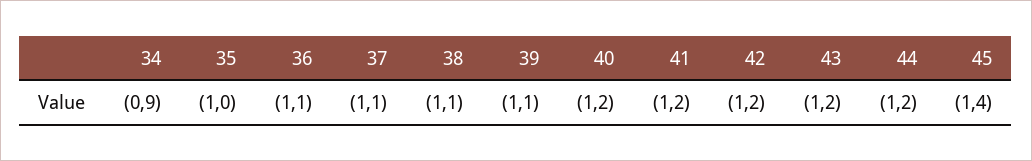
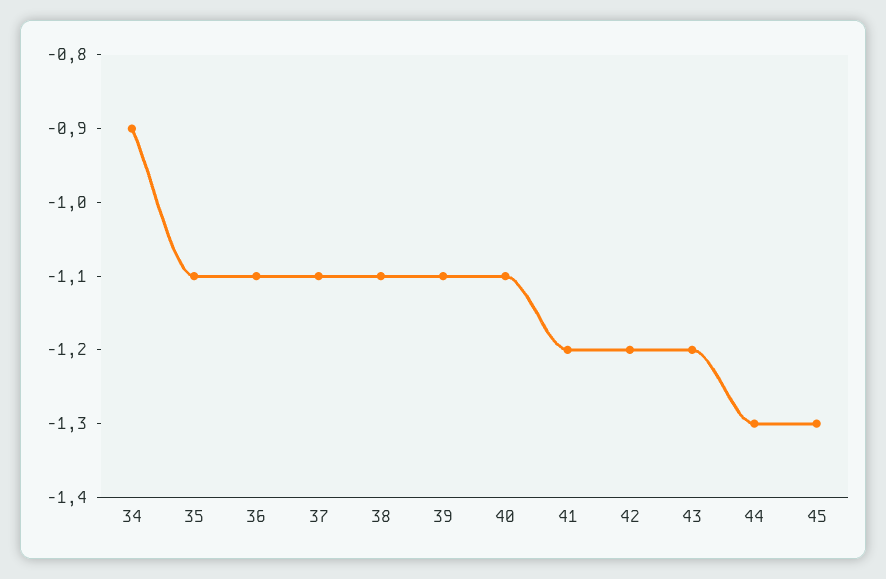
  {
    "34": -0.9,
-   "35": -1,
+   "35": -1.1,
    "36": -1.1,
    "37": -1.1,
    "38": -1.1,
    "39": -1.1,
-   "40": -1.2,
+   "40": -1.1,
    "41": -1.2,
    "42": -1.2,
    "43": -1.2,
-   "44": -1.2,
+   "44": -1.3,
-   "45": -1.4
+   "45": -1.3
  }

